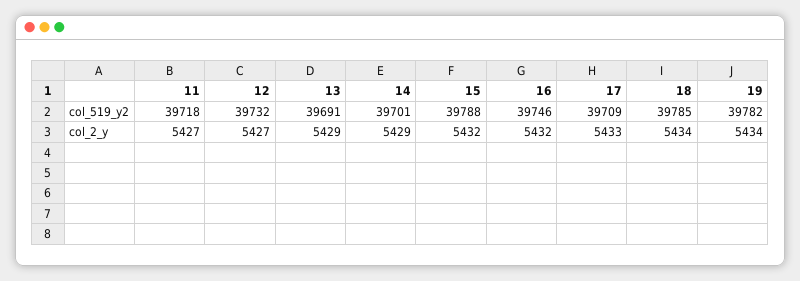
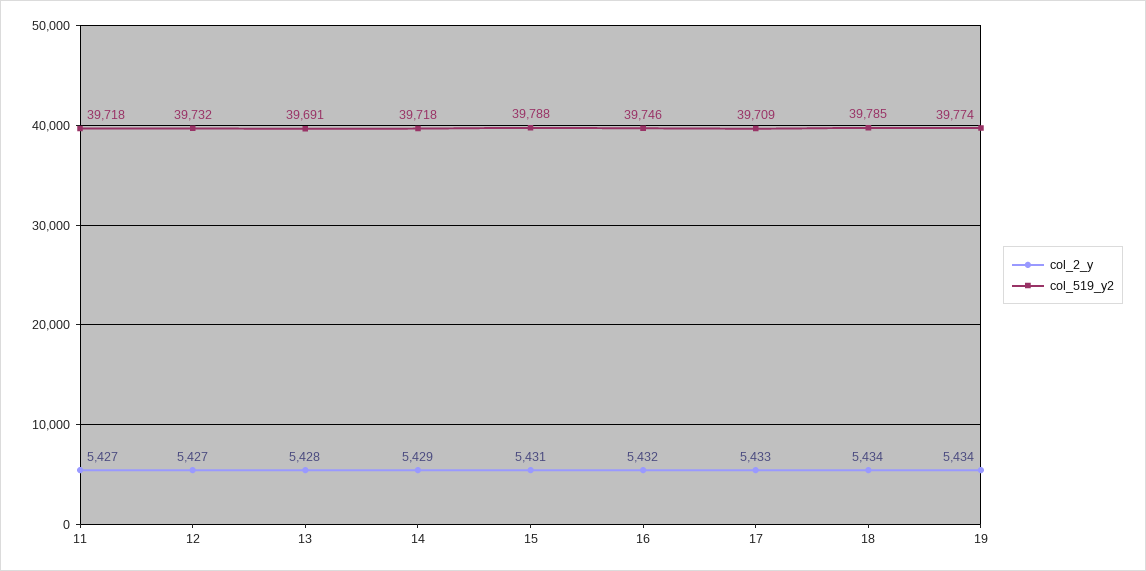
  {
    "col_519_y2": {
      "11": 39718,
      "12": 39732,
      "13": 39691,
-     "14": 39701,
+     "14": 39718,
      "15": 39788,
      "16": 39746,
      "17": 39709,
      "18": 39785,
-     "19": 39782
+     "19": 39774
    },
    "col_2_y": {
      "11": 5427,
      "12": 5427,
-     "13": 5429,
+     "13": 5428,
      "14": 5429,
-     "15": 5432,
+     "15": 5431,
      "16": 5432,
      "17": 5433,
      "18": 5434,
      "19": 5434
    }
  }

